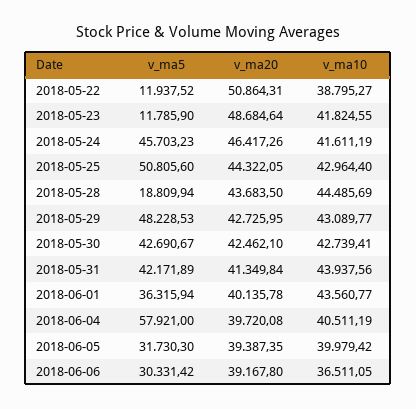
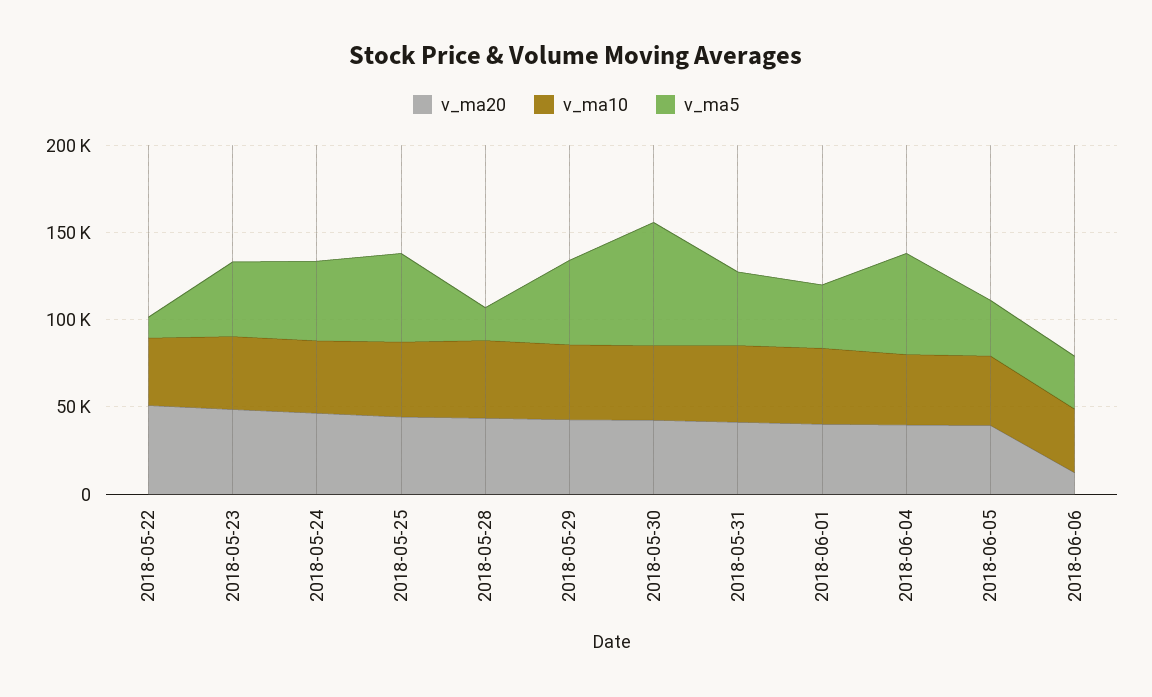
  {
    "v_ma5": {
      "2018-05-22": 11937.52,
-     "2018-05-23": 11785.9,
+     "2018-05-23": 40000,
      "2018-05-24": 45703.23,
      "2018-05-25": 50805.6,
      "2018-05-28": 18809.94,
      "2018-05-29": 48228.53,
-     "2018-05-30": 42690.67,
+     "2018-05-30": 70000,
      "2018-05-31": 42171.89,
      "2018-06-01": 36315.94,
      "2018-06-04": 57921,
      "2018-06-05": 31730.3,
      "2018-06-06": 30331.42
    },
    "v_ma20": {
      "2018-05-22": 50864.31,
      "2018-05-23": 48684.64,
      "2018-05-24": 46417.26,
      "2018-05-25": 44322.05,
      "2018-05-28": 43683.5,
      "2018-05-29": 42725.95,
      "2018-05-30": 42462.1,
      "2018-05-31": 41349.84,
      "2018-06-01": 40135.78,
      "2018-06-04": 39720.08,
      "2018-06-05": 39387.35,
-     "2018-06-06": 39167.8
+     "2018-06-06": 10000
    },
    "v_ma10": {
      "2018-05-22": 38795.27,
      "2018-05-23": 41824.55,
      "2018-05-24": 41611.19,
      "2018-05-25": 42964.4,
      "2018-05-28": 44485.69,
      "2018-05-29": 43089.77,
      "2018-05-30": 42739.41,
      "2018-05-31": 43937.56,
      "2018-06-01": 43560.77,
      "2018-06-04": 40511.19,
      "2018-06-05": 39979.42,
      "2018-06-06": 36511.05
    }
  }

